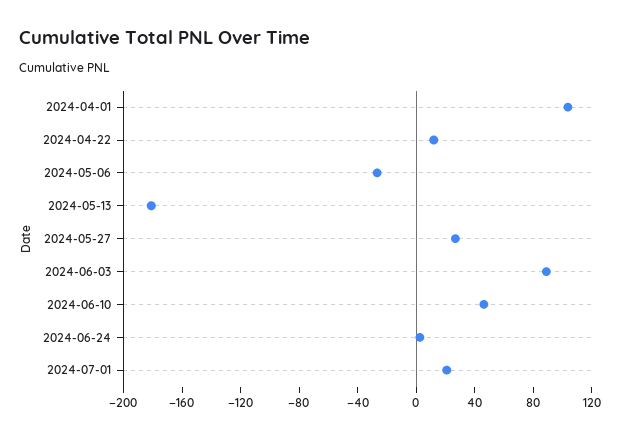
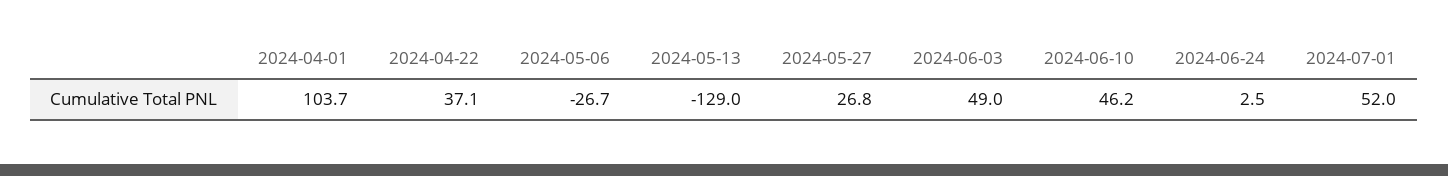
  {
    "2024-04-01": 103.7,
-   "2024-04-22": 10,
+   "2024-04-22": 37.1,
    "2024-05-06": -26.7,
-   "2024-05-13": -180,
+   "2024-05-13": -129,
    "2024-05-27": 26.8,
-   "2024-06-03": 90,
+   "2024-06-03": 49,
    "2024-06-10": 46.2,
    "2024-06-24": 2.5,
-   "2024-07-01": 20
+   "2024-07-01": 52
  }

